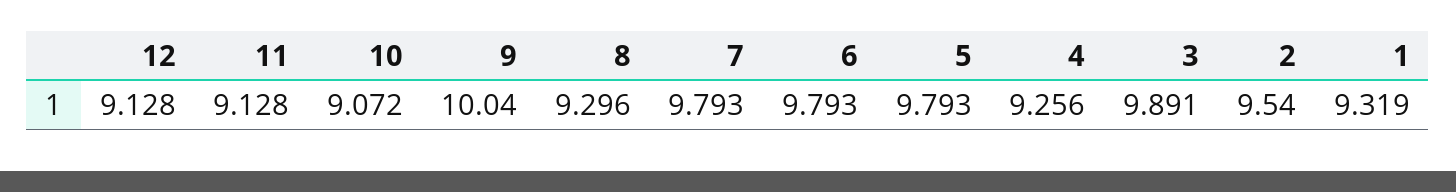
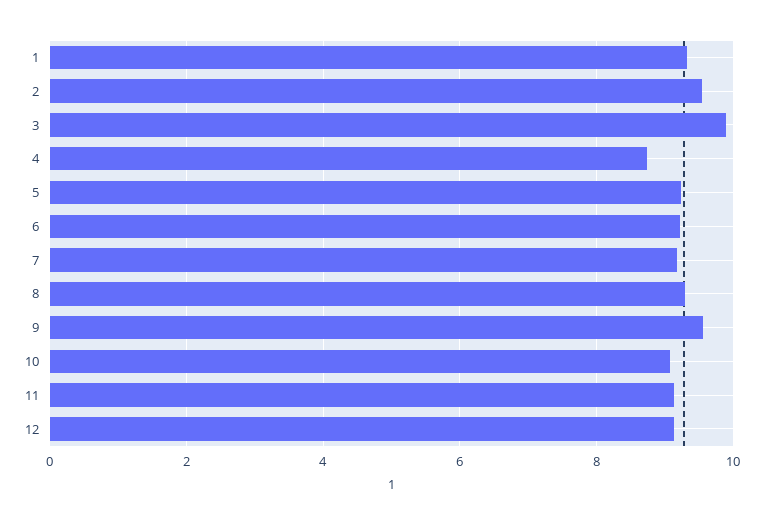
  {
    "12": 9.128,
    "11": 9.128,
    "10": 9.072,
-   "9": 10.04,
+   "9": 9.6,
    "8": 9.296,
-   "7": 9.793,
+   "7": 9.2,
-   "6": 9.793,
+   "6": 9.2,
-   "5": 9.793,
+   "5": 9.2,
-   "4": 9.256,
+   "4": 8.8,
    "3": 9.891,
    "2": 9.54,
    "1": 9.319
  }

